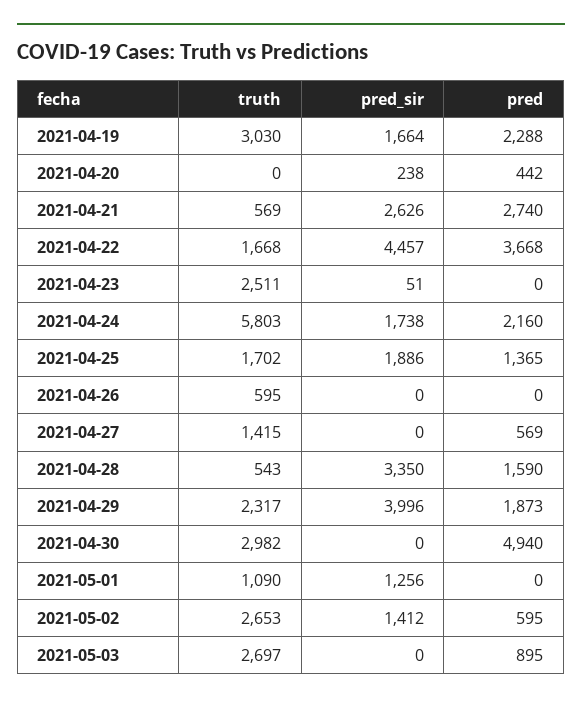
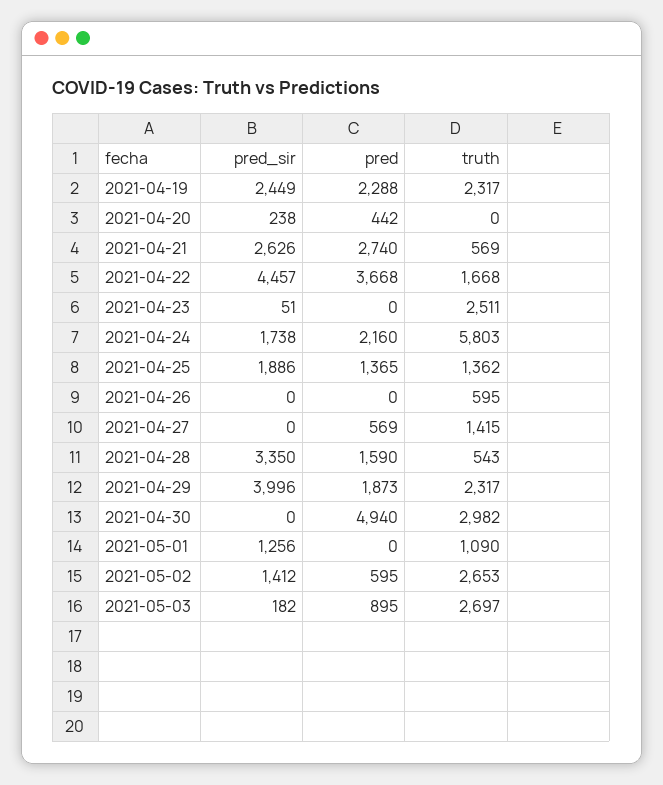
  {
    "truth": {
-     "2021-04-19": 3030,
+     "2021-04-19": 2317,
      "2021-04-20": 0,
      "2021-04-21": 569,
      "2021-04-22": 1668,
      "2021-04-23": 2511,
      "2021-04-24": 5803,
-     "2021-04-25": 1702,
+     "2021-04-25": 1362,
      "2021-04-26": 595,
      "2021-04-27": 1415,
      "2021-04-28": 543,
      "2021-04-29": 2317,
      "2021-04-30": 2982,
      "2021-05-01": 1090,
      "2021-05-02": 2653,
      "2021-05-03": 2697
    },
    "pred_sir": {
-     "2021-04-19": 1664,
+     "2021-04-19": 2449,
      "2021-04-20": 238,
      "2021-04-21": 2626,
      "2021-04-22": 4457,
      "2021-04-23": 51,
      "2021-04-24": 1738,
      "2021-04-25": 1886,
      "2021-04-26": 0,
      "2021-04-27": 0,
      "2021-04-28": 3350,
      "2021-04-29": 3996,
      "2021-04-30": 0,
      "2021-05-01": 1256,
      "2021-05-02": 1412,
-     "2021-05-03": 0
+     "2021-05-03": 182
    },
    "pred": {
      "2021-04-19": 2288,
      "2021-04-20": 442,
      "2021-04-21": 2740,
      "2021-04-22": 3668,
      "2021-04-23": 0,
      "2021-04-24": 2160,
      "2021-04-25": 1365,
      "2021-04-26": 0,
      "2021-04-27": 569,
      "2021-04-28": 1590,
      "2021-04-29": 1873,
      "2021-04-30": 4940,
      "2021-05-01": 0,
      "2021-05-02": 595,
      "2021-05-03": 895
    }
  }

